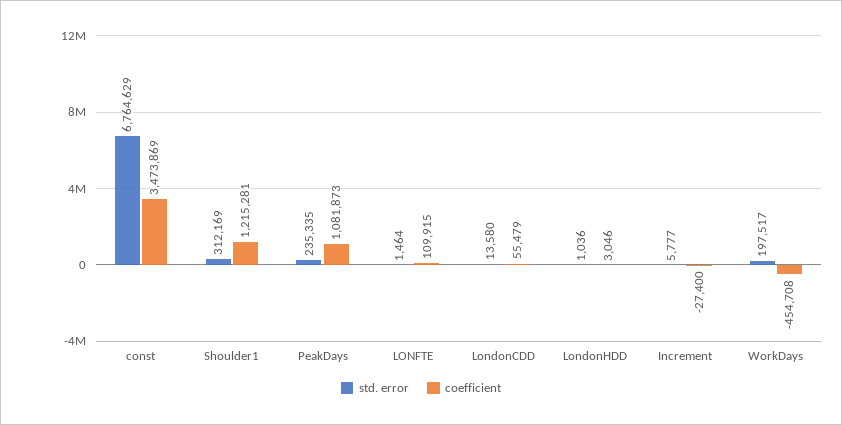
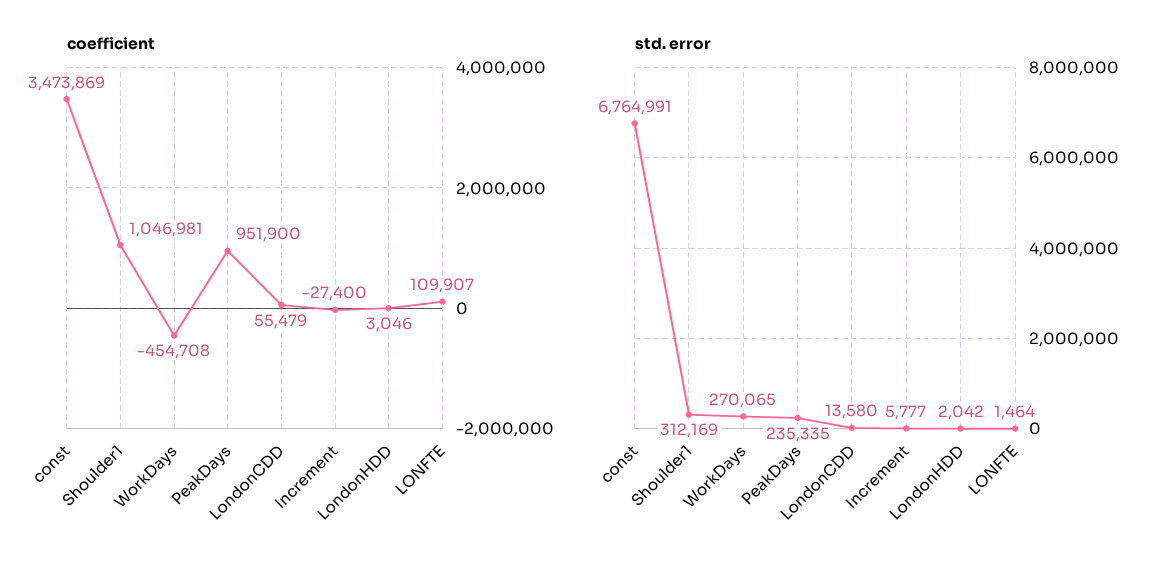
  {
    "std. error": {
-     "const": 6764629,
+     "const": 6764991,
      "Shoulder1": 312169,
      "PeakDays": 235335,
      "LONFTE": 1464,
      "LondonCDD": 13580,
-     "LondonHDD": 1036,
+     "LondonHDD": 2042,
      "Increment": 5777,
-     "WorkDays": 197517
+     "WorkDays": 270065
    },
    "coefficient": {
      "const": 3473869,
-     "Shoulder1": 1215281,
+     "Shoulder1": 1046981,
-     "PeakDays": 1081873,
+     "PeakDays": 951900,
-     "LONFTE": 109915,
+     "LONFTE": 109907,
      "LondonCDD": 55479,
      "LondonHDD": 3046,
      "Increment": -27400,
      "WorkDays": -454708
    }
  }

